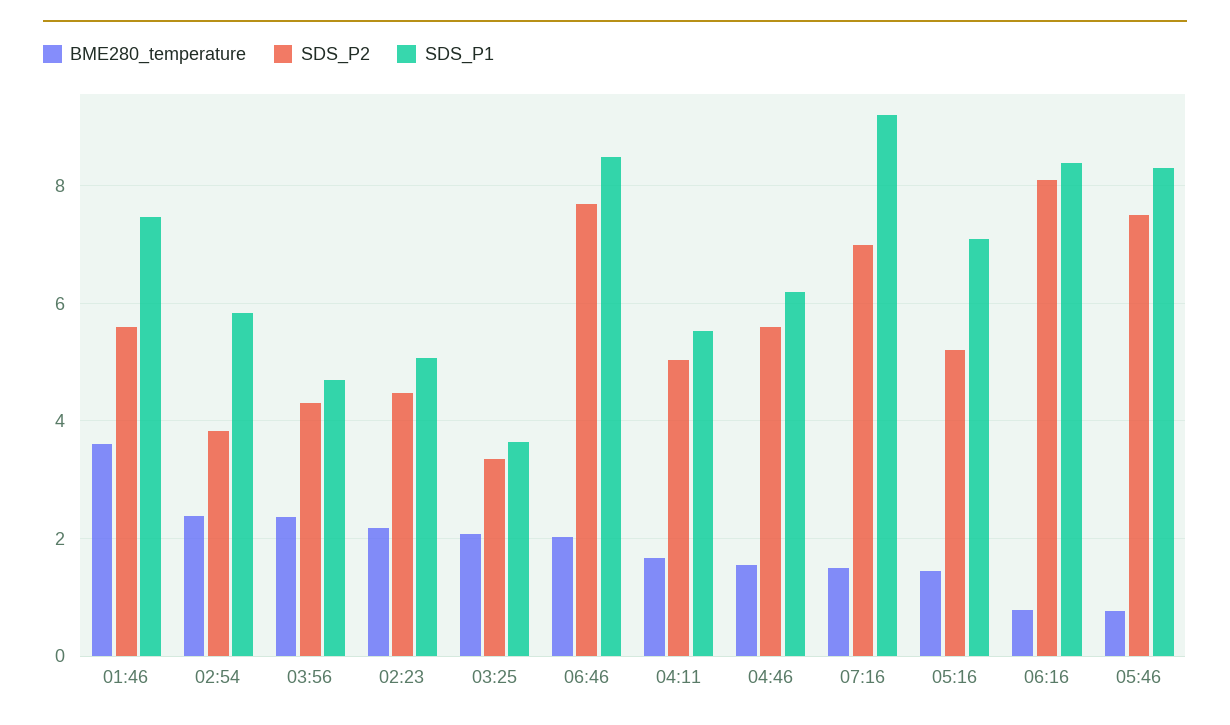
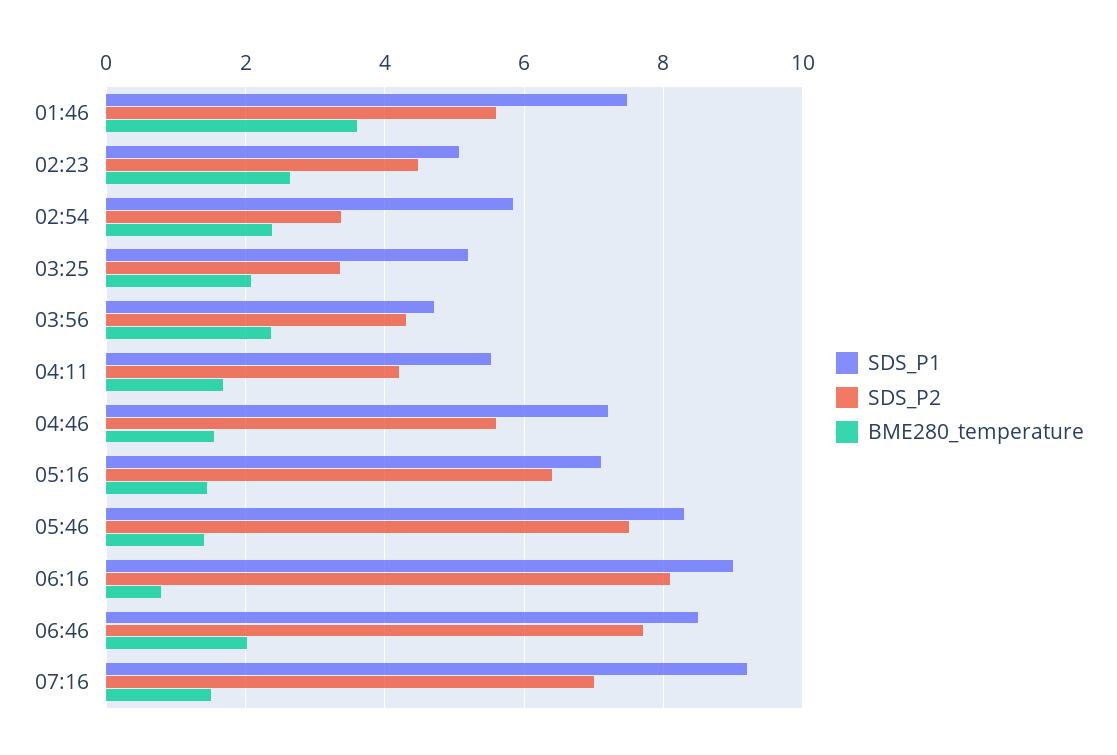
  {
    "BME280_temperature": {
      "01:46": 3.6,
      "02:54": 2.4,
      "03:56": 2.4,
-     "02:23": 2.2,
+     "02:23": 2.6,
      "03:25": 2,
      "06:46": 2,
      "04:11": 1.6,
      "04:46": 1.6,
      "07:16": 1.6,
      "05:16": 1.4,
      "06:16": 0.8,
-     "05:46": 0.8
+     "05:46": 1.4
    },
    "SDS_P2": {
      "01:46": 5.6,
-     "02:54": 3.8,
+     "02:54": 3.4,
      "03:56": 4.4,
      "02:23": 4.4,
      "03:25": 3.4,
      "06:46": 7.8,
-     "04:11": 5,
+     "04:11": 4.2,
      "04:46": 5.6,
      "07:16": 7,
-     "05:16": 5.2,
+     "05:16": 6.4,
      "06:16": 8.2,
      "05:46": 7.6
    },
    "SDS_P1": {
      "01:46": 7.4,
      "02:54": 5.8,
      "03:56": 4.8,
      "02:23": 5,
-     "03:25": 3.6,
+     "03:25": 5.2,
      "06:46": 8.6,
      "04:11": 5.6,
-     "04:46": 6.2,
+     "04:46": 7.2,
      "07:16": 9.2,
      "05:16": 7.2,
-     "06:16": 8.4,
+     "06:16": 9,
      "05:46": 8.4
    }
  }

